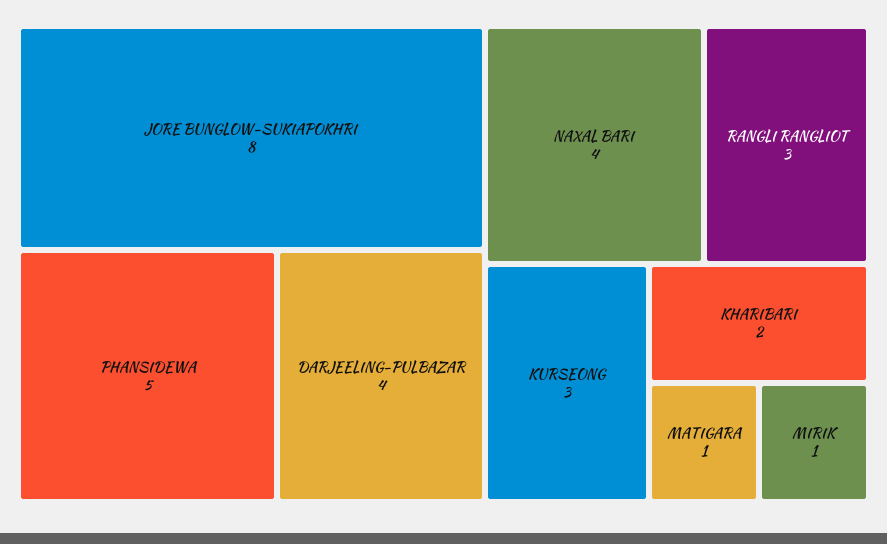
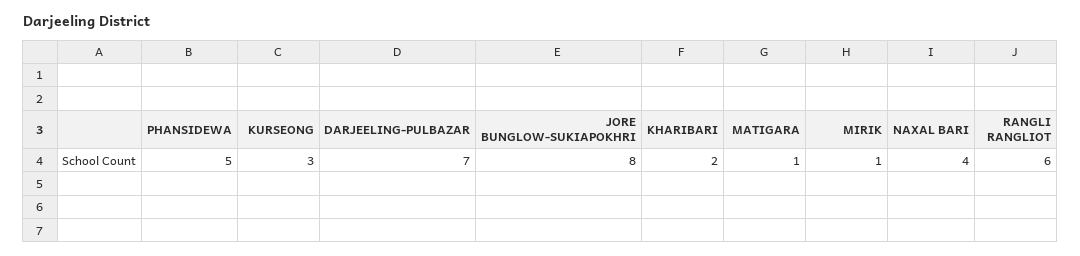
  {
    "JORE BUNGLOW-SUKIAPOKHRI": 8,
    "PHANSIDEWA": 5,
-   "DARJEELING-PULBAZAR": 4,
+   "DARJEELING-PULBAZAR": 7,
    "NAXAL BARI": 4,
-   "RANGLI RANGLIOT": 3,
+   "RANGLI RANGLIOT": 6,
    "KURSEONG": 3,
    "KHARIBARI": 2,
    "MATIGARA": 1,
    "MIRIK": 1
  }

